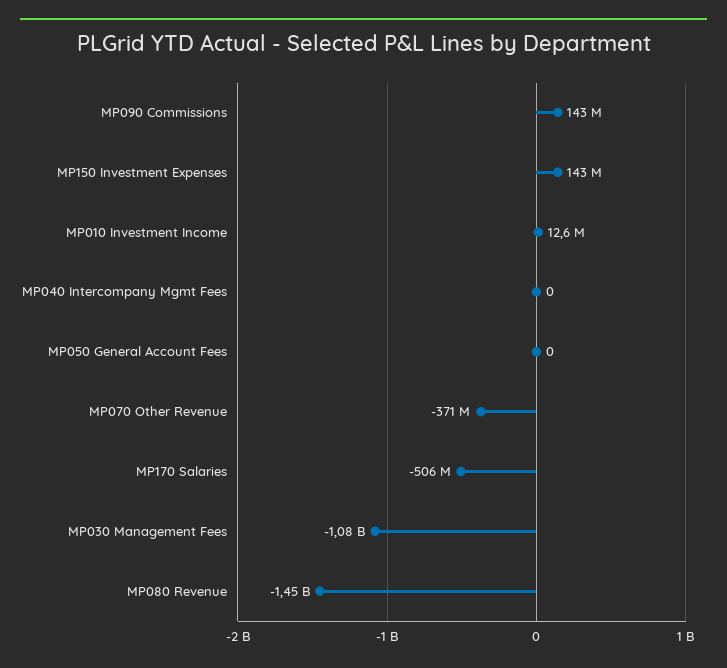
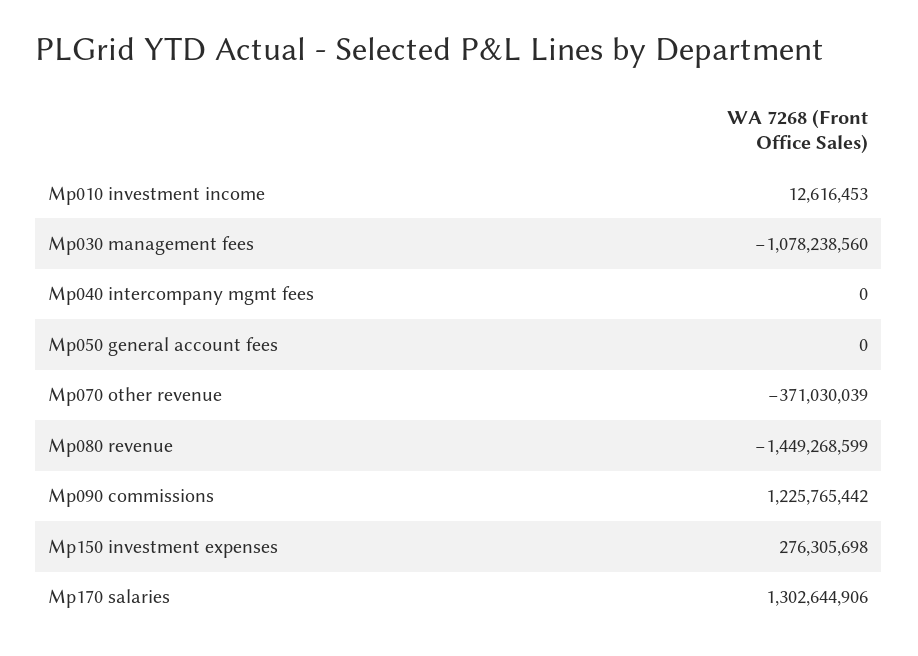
  {
-   "MP090 Commissions": 143000000,
+   "MP090 Commissions": 1225765442,
-   "MP150 Investment Expenses": 143000000,
+   "MP150 Investment Expenses": 276305698,
    "MP010 Investment Income": 12616453,
    "MP040 Intercompany Mgmt Fees": 0,
    "MP050 General Account Fees": 0,
    "MP070 Other Revenue": -371030039,
-   "MP170 Salaries": -506000000,
+   "MP170 Salaries": 1302644906,
    "MP030 Management Fees": -1078238560,
    "MP080 Revenue": -1449268599
  }

